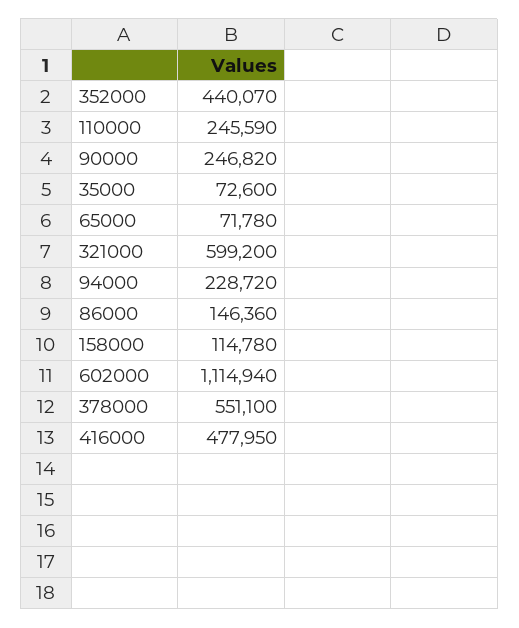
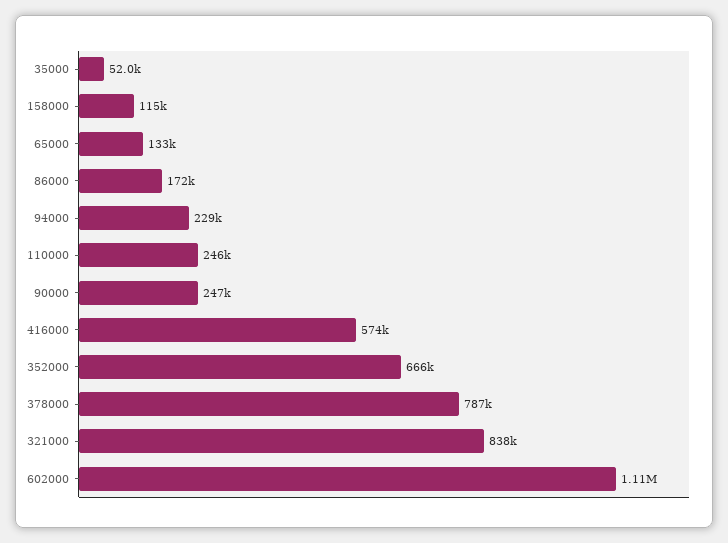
  {
-   "352000": 440070,
+   "352000": 666000,
    "110000": 245590,
    "90000": 246820,
-   "35000": 72600,
+   "35000": 52000,
-   "65000": 71780,
+   "65000": 133000,
-   "321000": 599200,
+   "321000": 838000,
    "94000": 228720,
-   "86000": 146360,
+   "86000": 172000,
    "158000": 114780,
    "602000": 1114940,
-   "378000": 551100,
+   "378000": 787000,
-   "416000": 477950
+   "416000": 574000
  }

